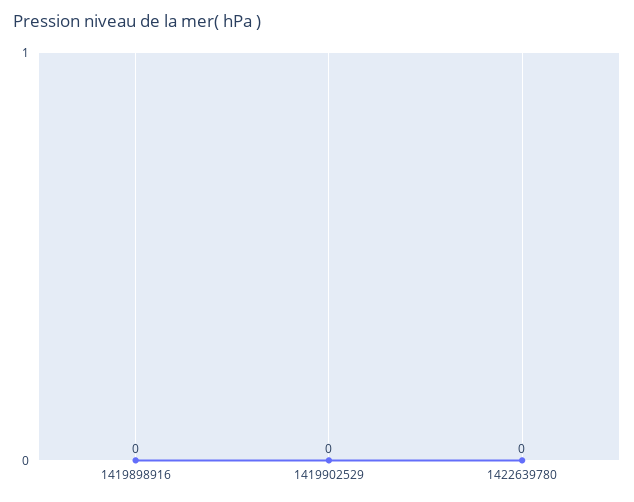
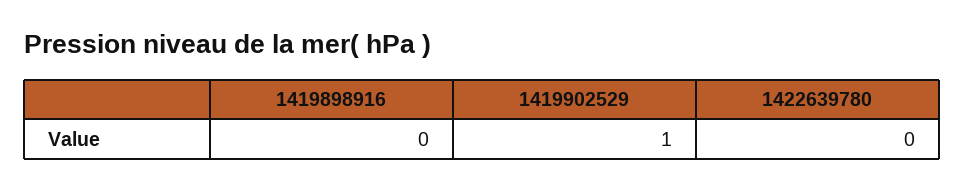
  {
    "1419898916": 0,
-   "1419902529": 0,
+   "1419902529": 1,
    "1422639780": 0
  }

